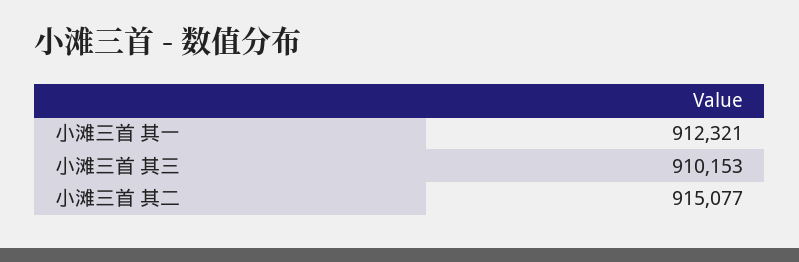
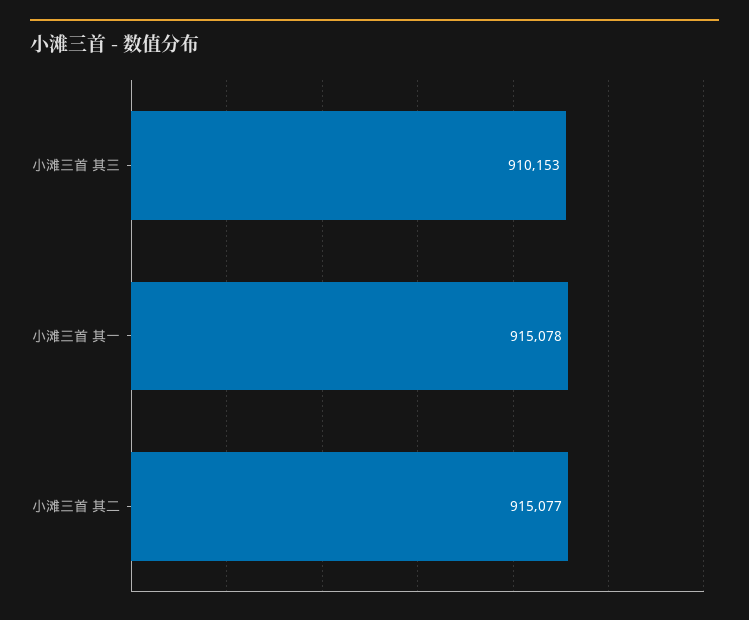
  {
-   "小滩三首 其一": 912321,
+   "小滩三首 其一": 915078,
    "小滩三首 其三": 910153,
    "小滩三首 其二": 915077
  }

